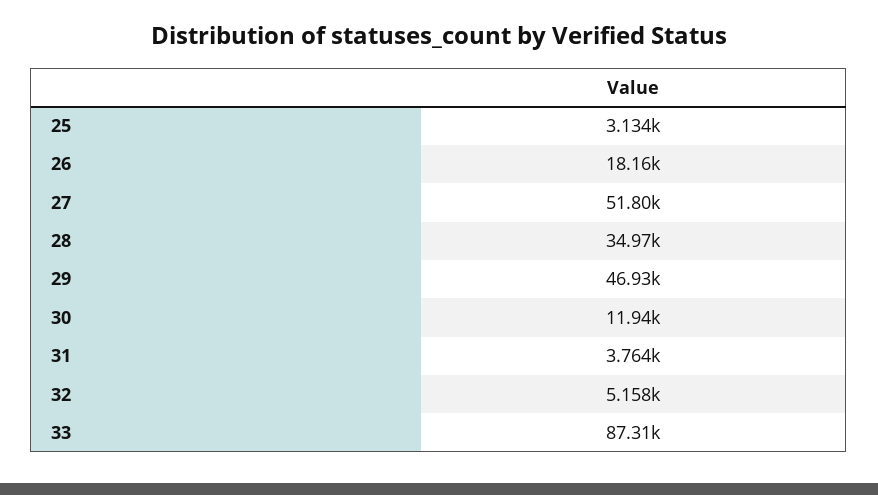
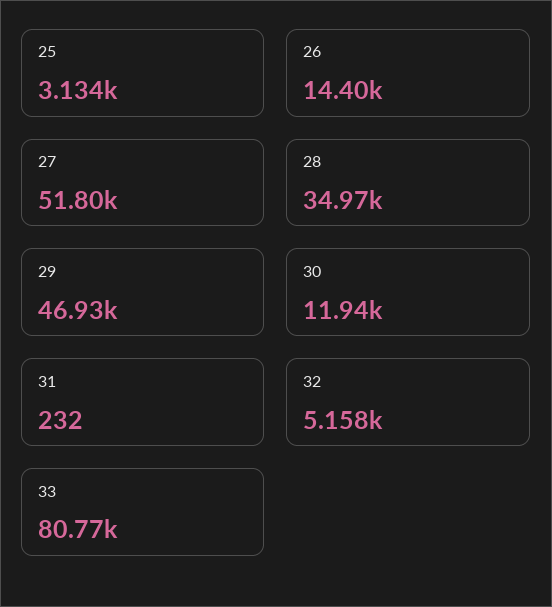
  {
    "25": 3134,
-   "26": 18160,
+   "26": 14400,
    "27": 51800,
    "28": 34970,
    "29": 46930,
    "30": 11940,
-   "31": 3764,
+   "31": 232,
    "32": 5158,
-   "33": 87310
+   "33": 80770
  }

